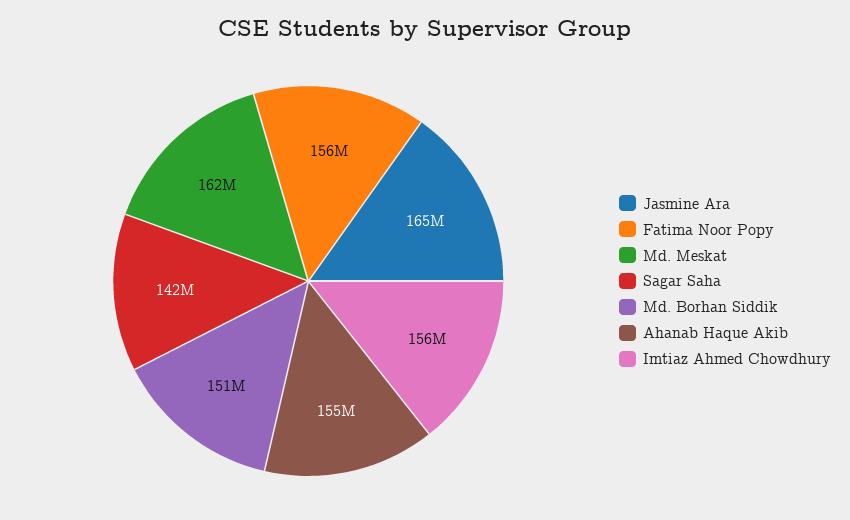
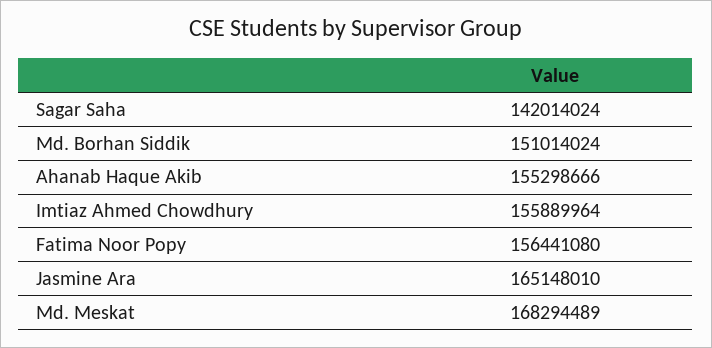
  {
    "Jasmine Ara": 165148010,
    "Fatima Noor Popy": 156441080,
-   "Md. Meskat": 162000000,
+   "Md. Meskat": 168294489,
    "Sagar Saha": 142014024,
    "Md. Borhan Siddik": 151014024,
    "Ahanab Haque Akib": 155298666,
    "Imtiaz Ahmed Chowdhury": 155889964
  }

